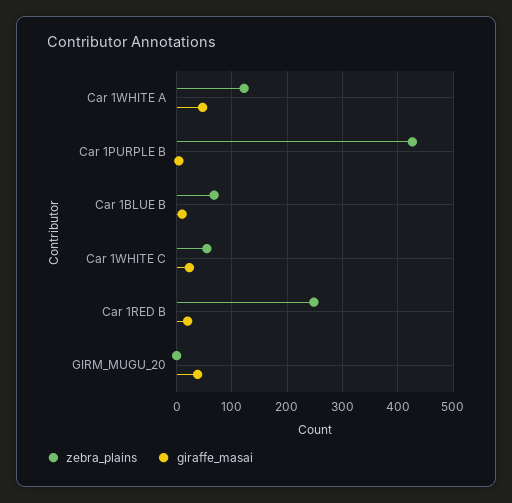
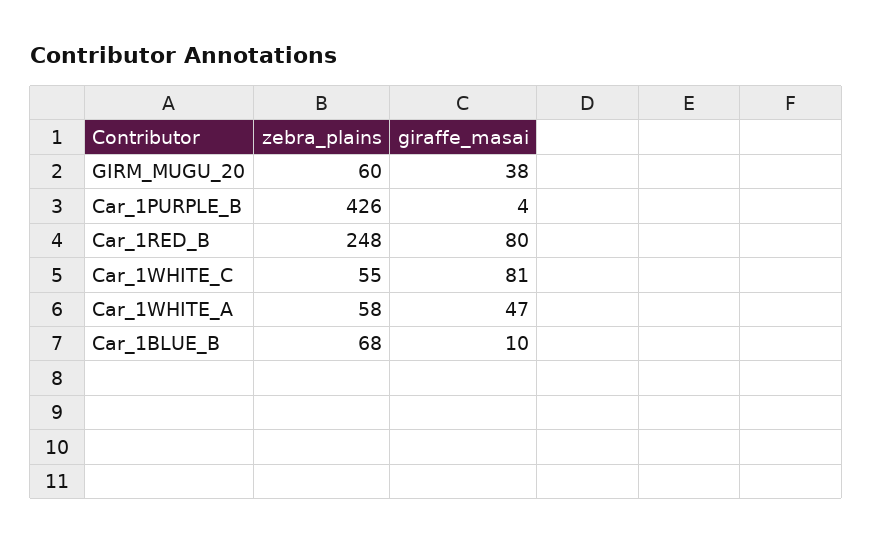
  {
    "zebra_plains": {
-     "Car 1WHITE A": 120,
+     "Car 1WHITE A": 58,
      "Car 1PURPLE B": 426,
      "Car 1BLUE B": 68,
      "Car 1WHITE C": 55,
      "Car 1RED B": 248,
-     "GIRM_MUGU_20": 0
+     "GIRM_MUGU_20": 60
    },
    "giraffe_masai": {
      "Car 1WHITE A": 47,
      "Car 1PURPLE B": 4,
      "Car 1BLUE B": 10,
-     "Car 1WHITE C": 20,
+     "Car 1WHITE C": 81,
-     "Car 1RED B": 20,
+     "Car 1RED B": 80,
      "GIRM_MUGU_20": 38
    }
  }

